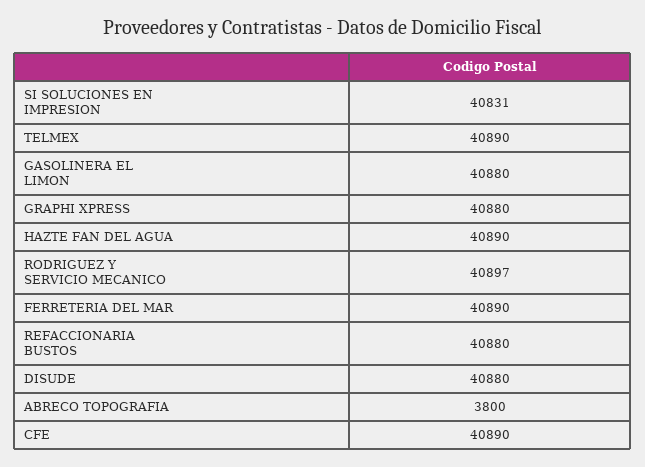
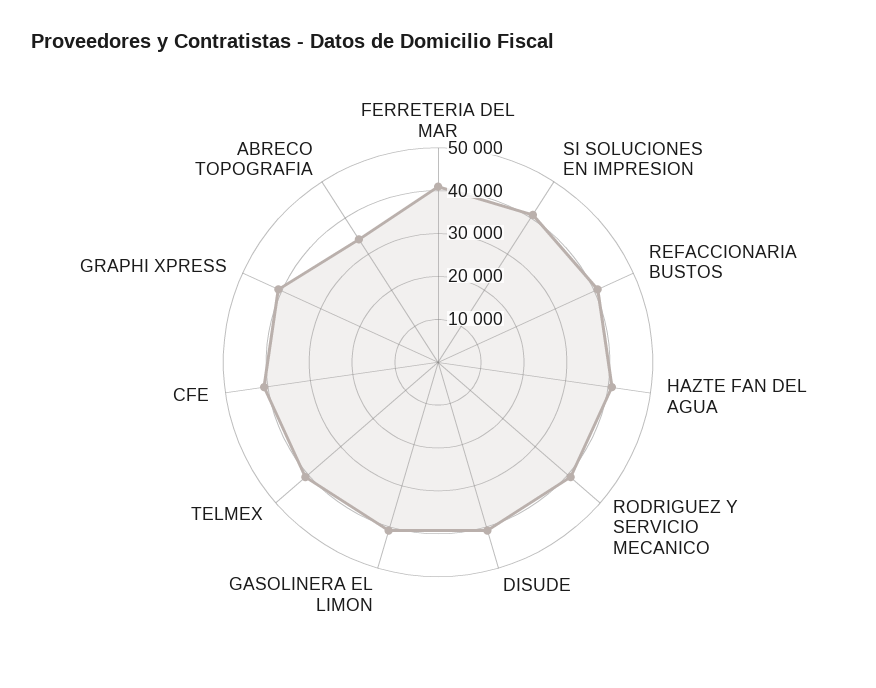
  {
    "SI SOLUCIONES EN IMPRESION": 40831,
    "TELMEX": 40890,
    "GASOLINERA EL LIMON": 40880,
    "GRAPHI XPRESS": 40880,
    "HAZTE FAN DEL AGUA": 40890,
    "RODRIGUEZ Y SERVICIO MECANICO": 40897,
    "FERRETERIA DEL MAR": 40890,
    "REFACCIONARIA BUSTOS": 40880,
    "DISUDE": 40880,
-   "ABRECO TOPOGRAFIA": 3800,
+   "ABRECO TOPOGRAFIA": 34000,
    "CFE": 40890
  }

